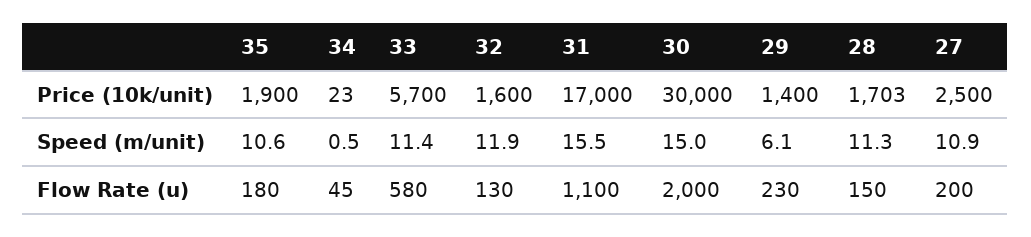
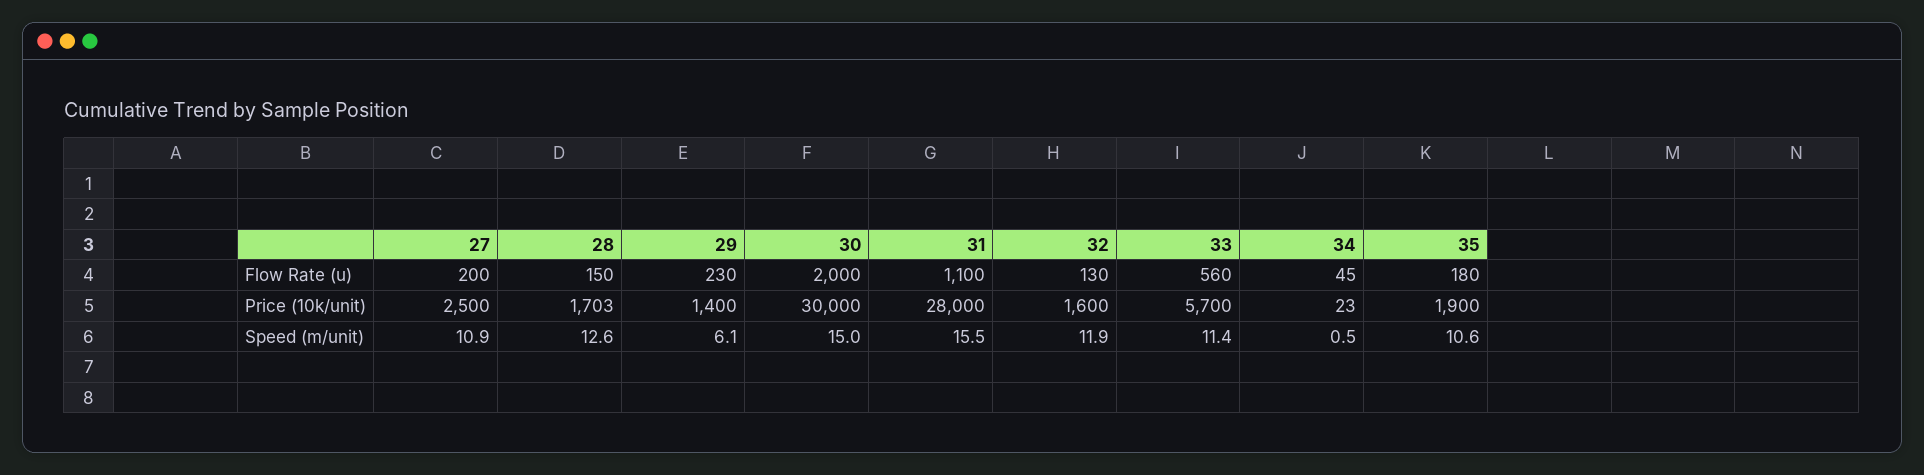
  {
    "35": {
      "Price (10k/unit)": 1900,
      "Speed (m/unit)": 10.6,
      "Flow Rate (u)": 180
    },
    "34": {
      "Price (10k/unit)": 23,
      "Speed (m/unit)": 0.5,
      "Flow Rate (u)": 45
    },
    "33": {
      "Price (10k/unit)": 5700,
      "Speed (m/unit)": 11.4,
-     "Flow Rate (u)": 580
+     "Flow Rate (u)": 560
    },
    "32": {
      "Price (10k/unit)": 1600,
      "Speed (m/unit)": 11.9,
      "Flow Rate (u)": 130
    },
    "31": {
-     "Price (10k/unit)": 17000,
+     "Price (10k/unit)": 28000,
      "Speed (m/unit)": 15.5,
      "Flow Rate (u)": 1100
    },
    "30": {
      "Price (10k/unit)": 30000,
      "Speed (m/unit)": 15,
      "Flow Rate (u)": 2000
    },
    "29": {
      "Price (10k/unit)": 1400,
      "Speed (m/unit)": 6.1,
      "Flow Rate (u)": 230
    },
    "28": {
      "Price (10k/unit)": 1703,
-     "Speed (m/unit)": 11.3,
+     "Speed (m/unit)": 12.6,
      "Flow Rate (u)": 150
    },
    "27": {
      "Price (10k/unit)": 2500,
      "Speed (m/unit)": 10.9,
      "Flow Rate (u)": 200
    }
  }

